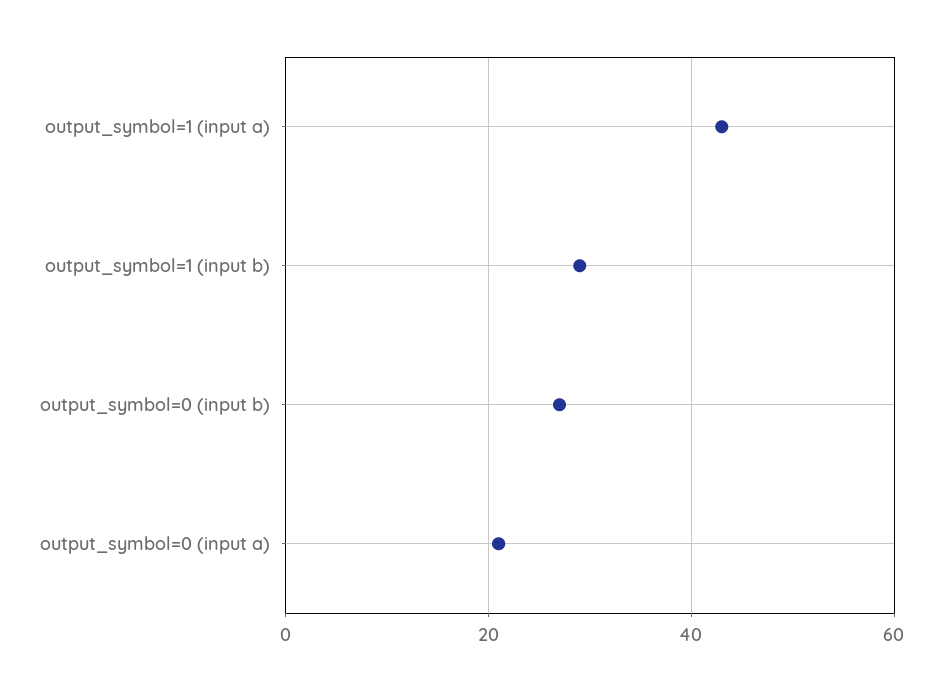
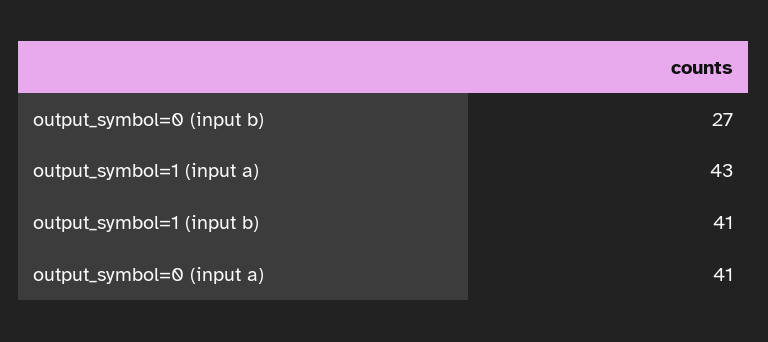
  {
    "output_symbol=1 (input a)": 43,
-   "output_symbol=1 (input b)": 30,
+   "output_symbol=1 (input b)": 41,
    "output_symbol=0 (input b)": 27,
-   "output_symbol=0 (input a)": 20
+   "output_symbol=0 (input a)": 41
  }

